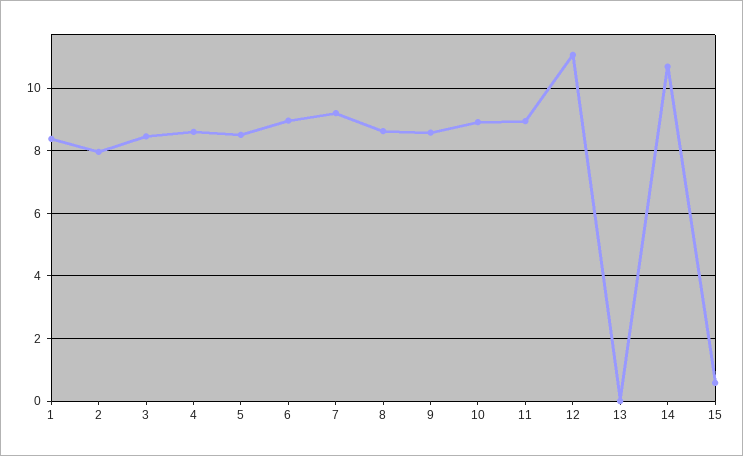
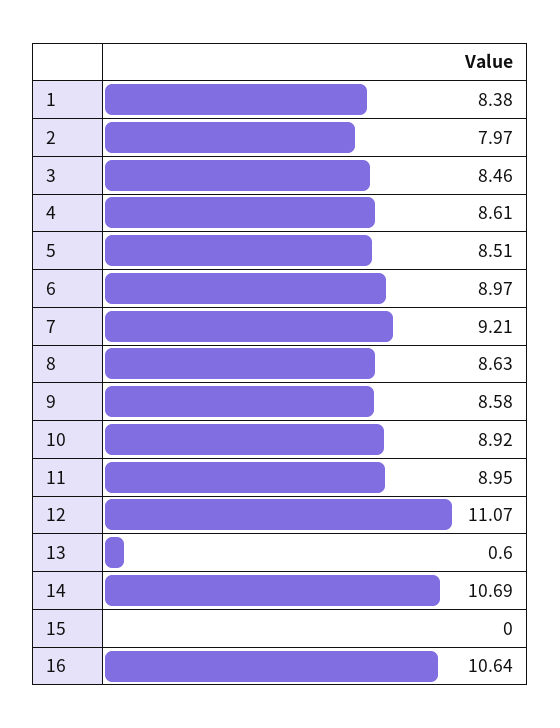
  {
    "1": 8.38,
    "2": 7.97,
    "3": 8.46,
    "4": 8.61,
    "5": 8.51,
    "6": 8.97,
    "7": 9.21,
    "8": 8.63,
    "9": 8.58,
    "10": 8.92,
    "11": 8.95,
    "12": 11.07,
-   "13": 0,
+   "13": 0.6,
    "14": 10.69,
-   "15": 0.6
+   "15": 0,
+   "16": 10.64
  }

